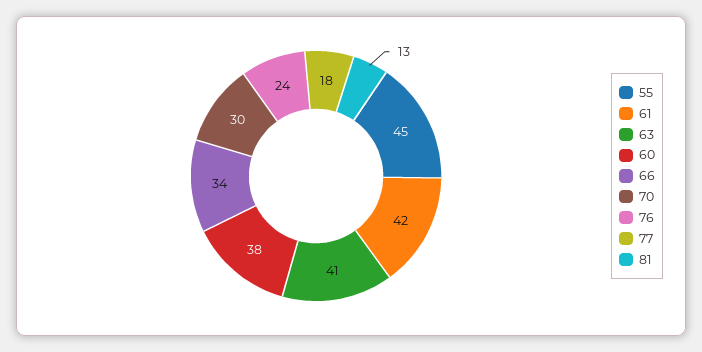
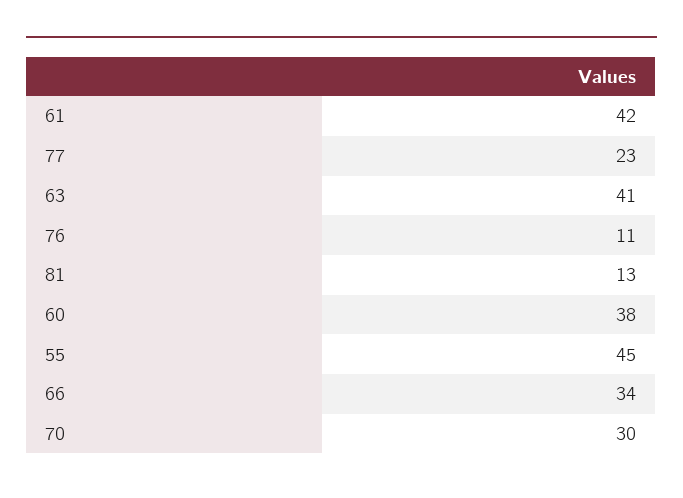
  {
    "55": 45,
    "61": 42,
    "63": 41,
    "60": 38,
    "66": 34,
    "70": 30,
-   "76": 24,
+   "76": 11,
-   "77": 18,
+   "77": 23,
    "81": 13
  }

